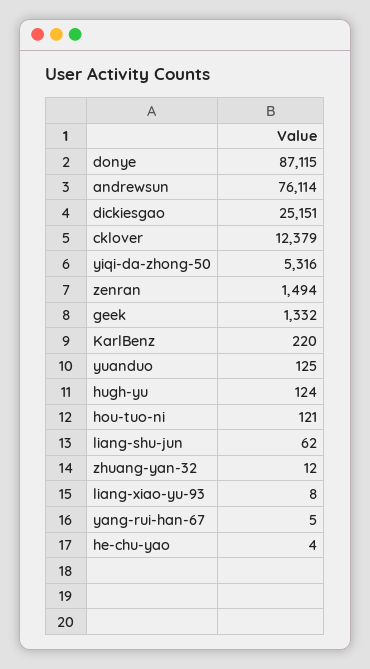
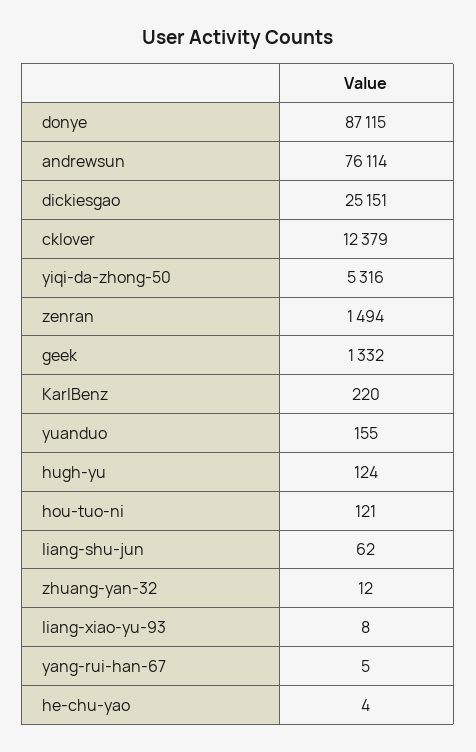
  {
    "donye": 87115,
    "andrewsun": 76114,
    "dickiesgao": 25151,
    "cklover": 12379,
    "yiqi-da-zhong-50": 5316,
    "zenran": 1494,
    "geek": 1332,
    "KarlBenz": 220,
-   "yuanduo": 125,
+   "yuanduo": 155,
    "hugh-yu": 124,
    "hou-tuo-ni": 121,
    "liang-shu-jun": 62,
    "zhuang-yan-32": 12,
    "liang-xiao-yu-93": 8,
    "yang-rui-han-67": 5,
    "he-chu-yao": 4
  }

